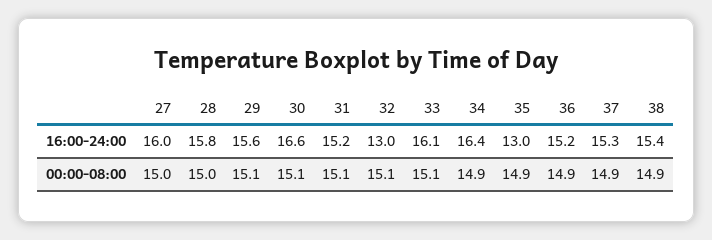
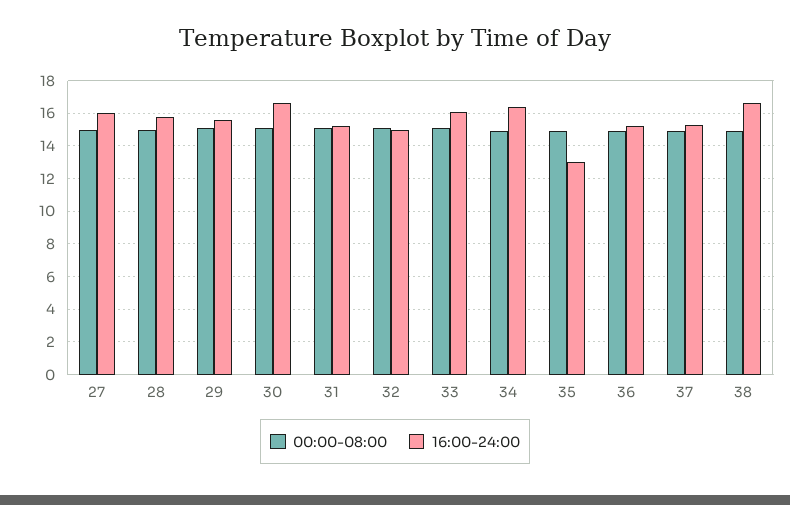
  {
    "16:00-24:00": {
      "27": 16,
      "28": 15.8,
      "29": 15.6,
      "30": 16.6,
      "31": 15.2,
-     "32": 13,
+     "32": 15,
      "33": 16.1,
      "34": 16.4,
      "35": 13,
      "36": 15.2,
      "37": 15.3,
-     "38": 15.4
+     "38": 16.5
    },
    "00:00-08:00": {
      "27": 15,
      "28": 15,
      "29": 15.1,
      "30": 15.1,
      "31": 15.1,
      "32": 15.1,
      "33": 15.1,
      "34": 14.9,
      "35": 14.9,
      "36": 14.9,
      "37": 14.9,
      "38": 14.9
    }
  }

